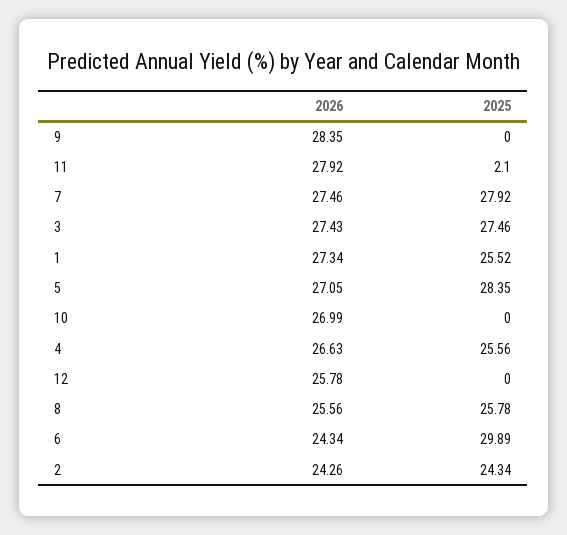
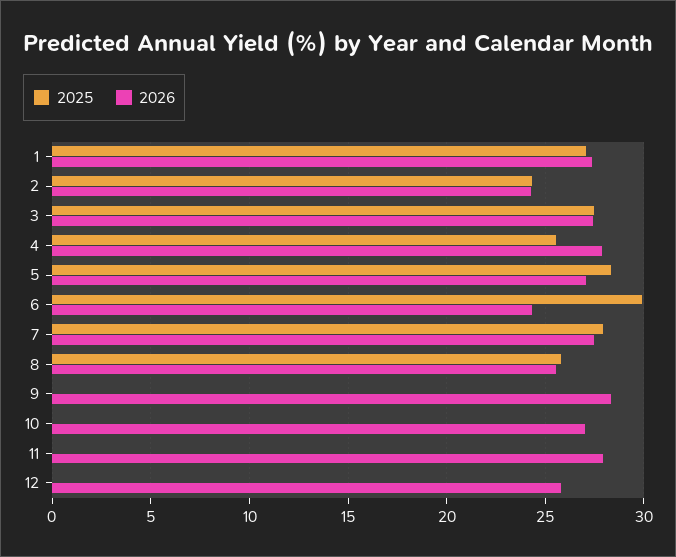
  {
    "2026": {
      "9": 28.35,
      "11": 27.92,
      "7": 27.46,
      "3": 27.43,
      "1": 27.34,
      "5": 27.05,
      "10": 26.99,
-     "4": 26.63,
+     "4": 28,
      "12": 25.78,
      "8": 25.56,
      "6": 24.34,
      "2": 24.26
    },
    "2025": {
      "9": 0,
-     "11": 2.1,
+     "11": 0,
      "7": 27.92,
      "3": 27.46,
-     "1": 25.52,
+     "1": 27,
      "5": 28.35,
      "10": 0,
      "4": 25.56,
      "12": 0,
      "8": 25.78,
      "6": 29.89,
      "2": 24.34
    }
  }

